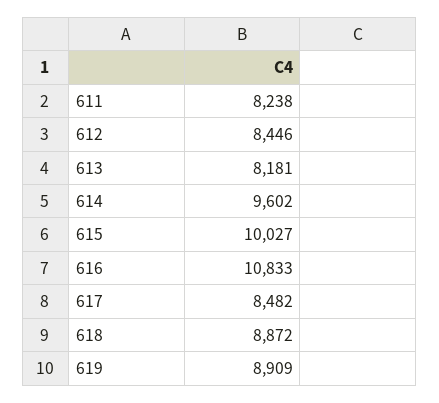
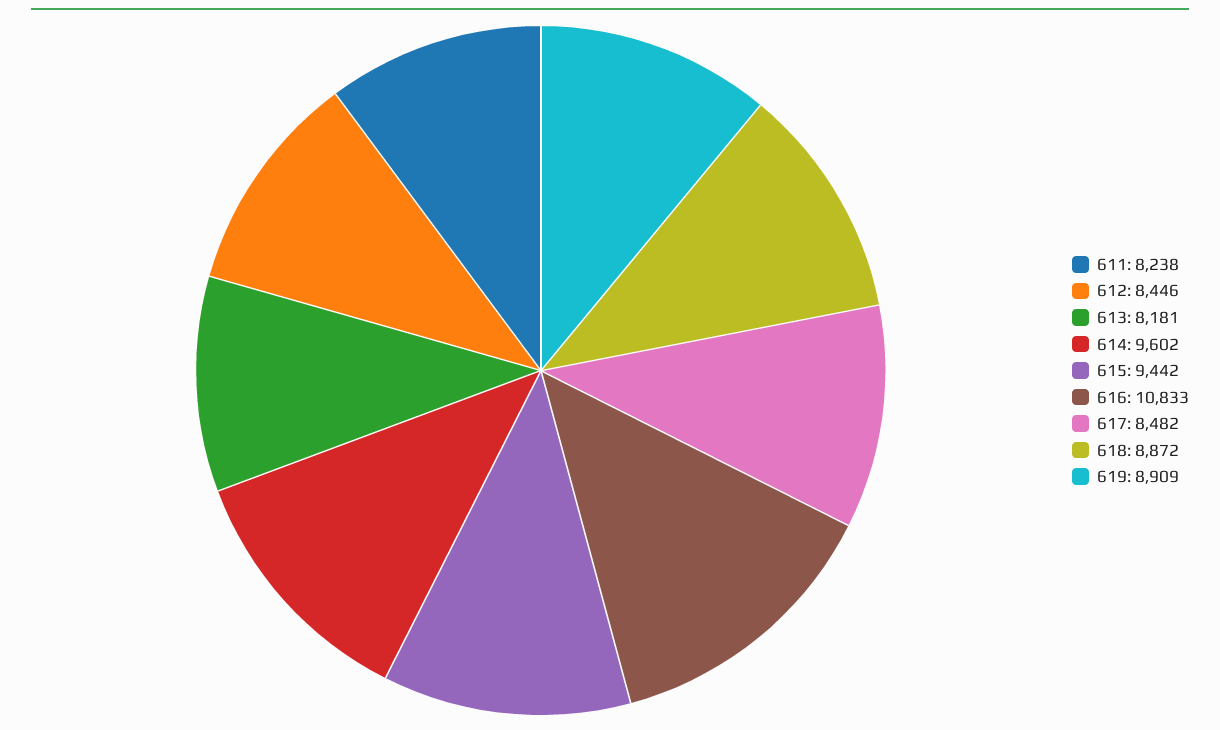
  {
    "611": 8238,
    "612": 8446,
    "613": 8181,
    "614": 9602,
-   "615": 10027,
+   "615": 9442,
    "616": 10833,
    "617": 8482,
    "618": 8872,
    "619": 8909
  }

